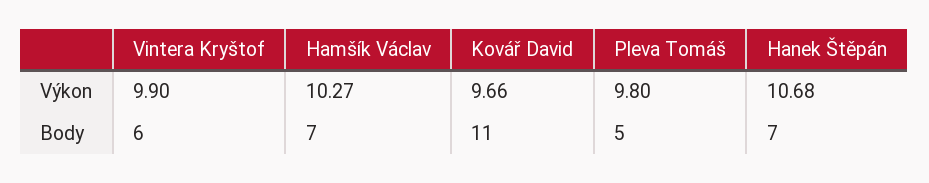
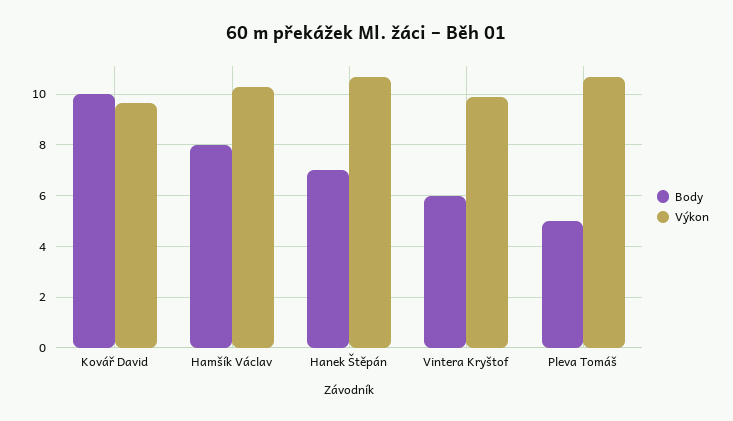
  {
    "Výkon": {
      "Vintera Kryštof": 9.9,
      "Hamšík Václav": 10.27,
      "Kovář David": 9.66,
-     "Pleva Tomáš": 9.8,
+     "Pleva Tomáš": 10.75,
      "Hanek Štěpán": 10.68
    },
    "Body": {
      "Vintera Kryštof": 6,
-     "Hamšík Václav": 7,
+     "Hamšík Václav": 8,
-     "Kovář David": 11,
+     "Kovář David": 10,
      "Pleva Tomáš": 5,
      "Hanek Štěpán": 7
    }
  }

